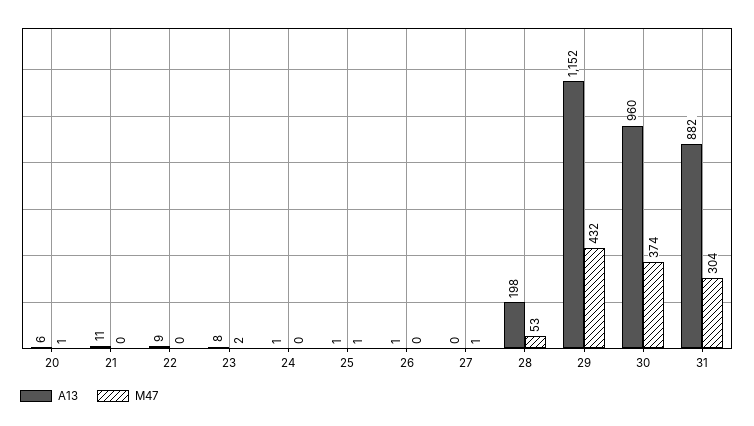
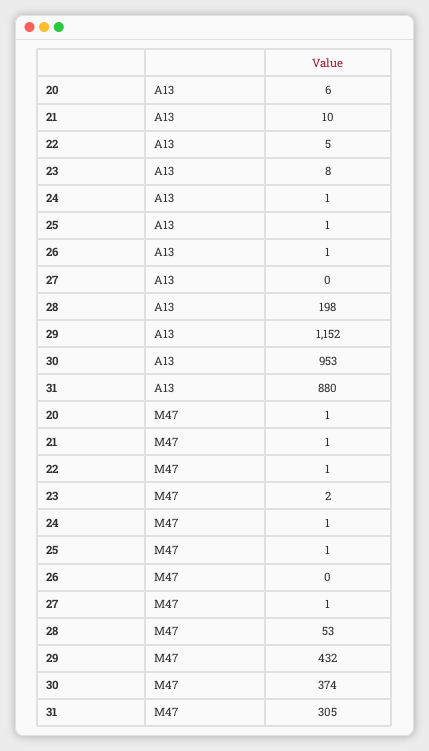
  {
    "A13": {
      "20": 6,
-     "21": 11,
+     "21": 10,
-     "22": 9,
+     "22": 5,
      "23": 8,
      "24": 1,
      "25": 1,
      "26": 1,
      "27": 0,
      "28": 198,
      "29": 1152,
-     "30": 960,
+     "30": 953,
-     "31": 882
+     "31": 880
    },
    "M47": {
      "20": 1,
-     "21": 0,
+     "21": 1,
-     "22": 0,
+     "22": 1,
      "23": 2,
-     "24": 0,
+     "24": 1,
      "25": 1,
      "26": 0,
      "27": 1,
      "28": 53,
      "29": 432,
      "30": 374,
-     "31": 304
+     "31": 305
    }
  }

